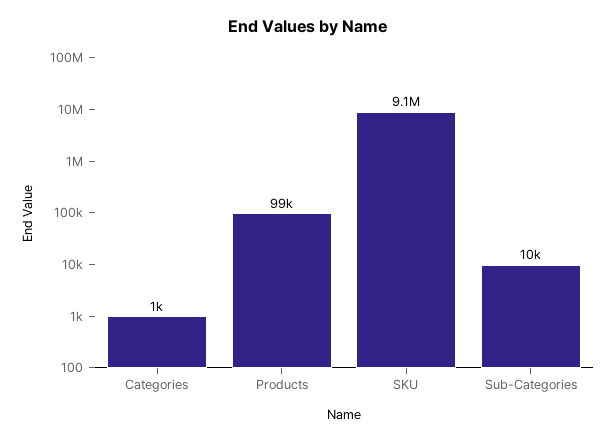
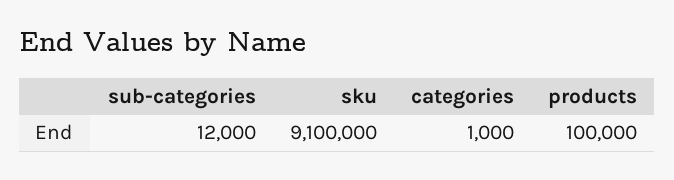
  {
    "Categories": 1000,
-   "Products": 99000,
+   "Products": 100000,
    "SKU": 9100000,
-   "Sub-Categories": 10000
+   "Sub-Categories": 12000
  }

